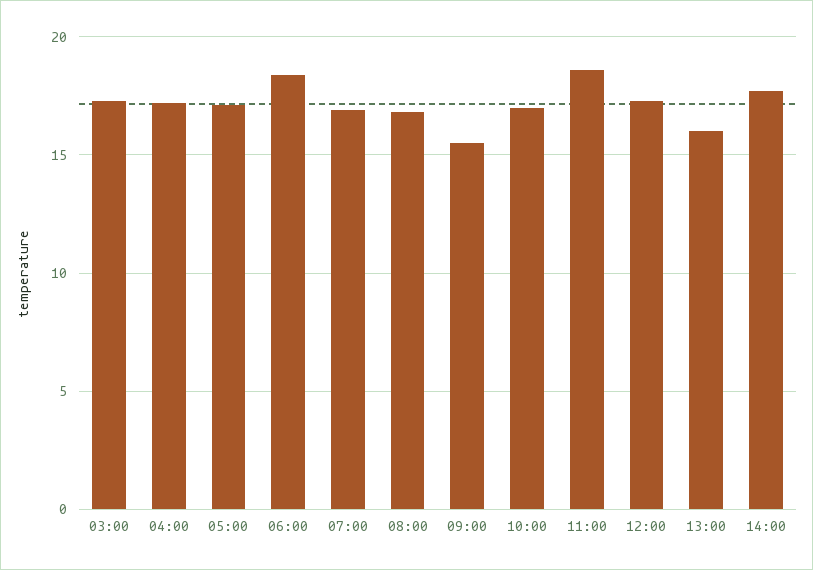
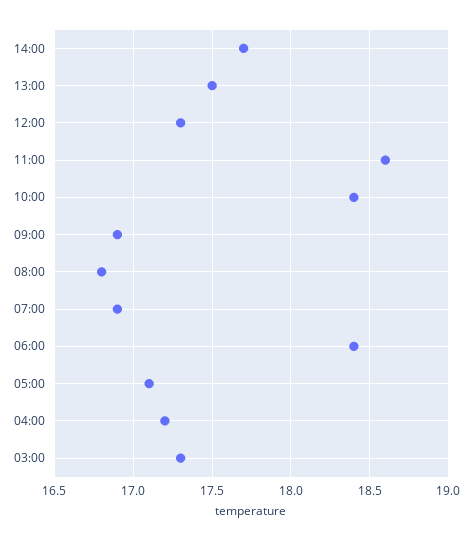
  {
    "03:00": 17.3,
    "04:00": 17.2,
    "05:00": 17.1,
    "06:00": 18.4,
    "07:00": 16.9,
    "08:00": 16.8,
-   "09:00": 15.5,
+   "09:00": 16.9,
-   "10:00": 17,
+   "10:00": 18.4,
    "11:00": 18.6,
    "12:00": 17.3,
-   "13:00": 16,
+   "13:00": 17.5,
    "14:00": 17.7
  }

